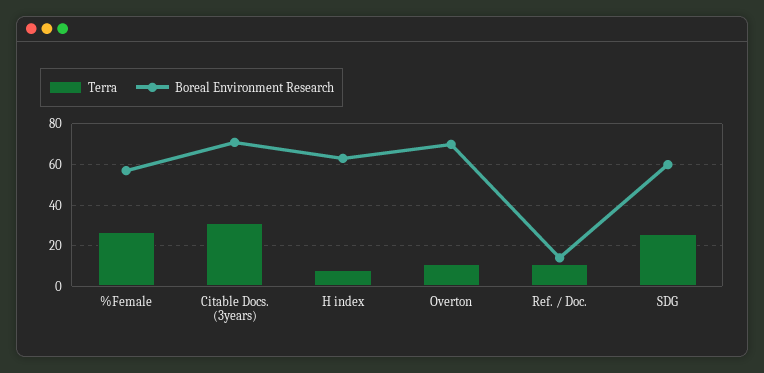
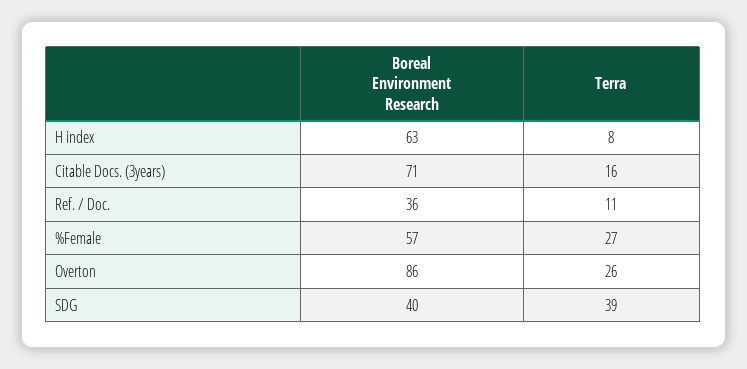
  {
    "Terra": {
      "%Female": 27,
-     "Citable Docs. (3years)": 30,
+     "Citable Docs. (3years)": 16,
      "H index": 8,
-     "Overton": 10,
+     "Overton": 26,
      "Ref. / Doc.": 11,
-     "SDG": 25
+     "SDG": 39
    },
    "Boreal Environment Research": {
      "%Female": 57,
      "Citable Docs. (3years)": 71,
      "H index": 63,
-     "Overton": 70,
+     "Overton": 86,
-     "Ref. / Doc.": 15,
+     "Ref. / Doc.": 36,
-     "SDG": 60
+     "SDG": 40
    }
  }

